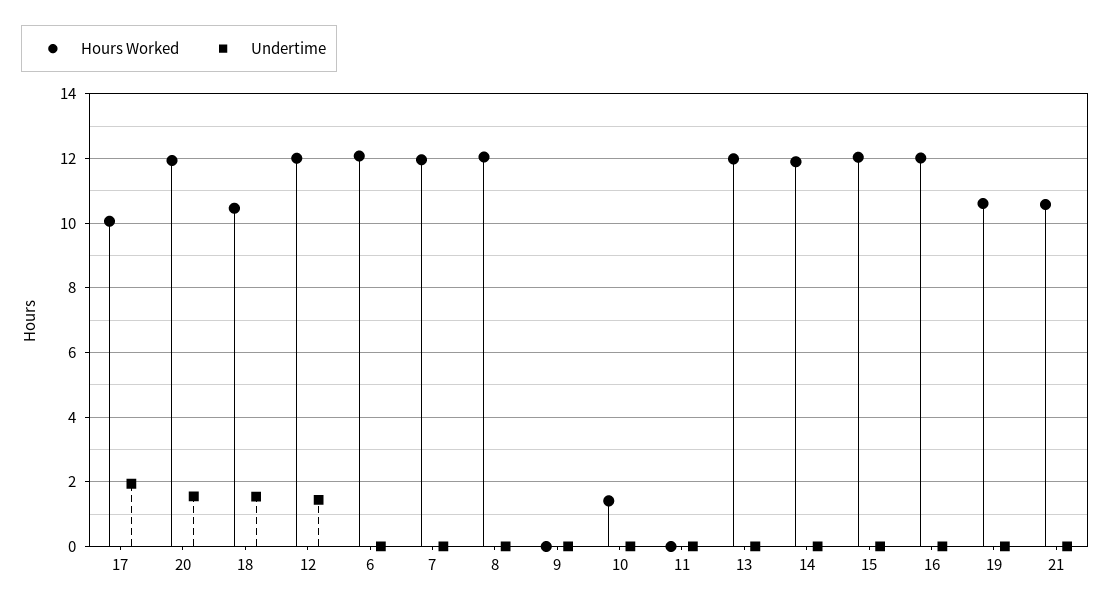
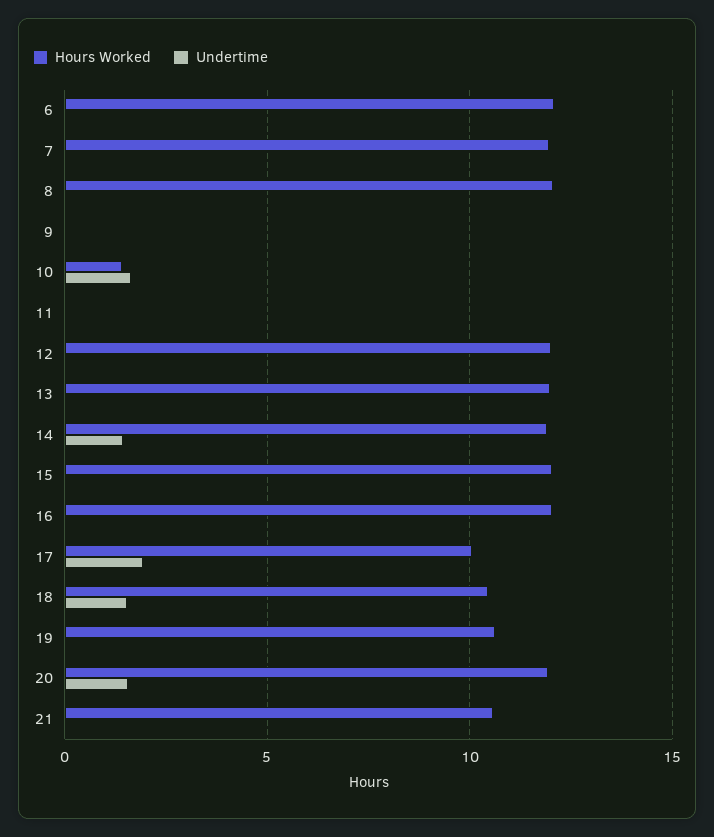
  {
    "Hours Worked": {
      "17": 10,
      "20": 12,
      "18": 10.4,
      "12": 12,
      "6": 12,
      "7": 12,
      "8": 12,
      "9": 0,
      "10": 1.4,
      "11": 0,
      "13": 12,
      "14": 12,
      "15": 12,
      "16": 12,
      "19": 10.6,
      "21": 10.6
    },
    "Undertime": {
      "17": 2,
      "20": 1.6,
      "18": 1.6,
-     "12": 1.4,
+     "12": 0,
      "6": 0,
      "7": 0,
      "8": 0,
      "9": 0,
-     "10": 0,
+     "10": 1.5,
      "11": 0,
      "13": 0,
-     "14": 0,
+     "14": 1.5,
      "15": 0,
      "16": 0,
      "19": 0,
      "21": 0
    }
  }

